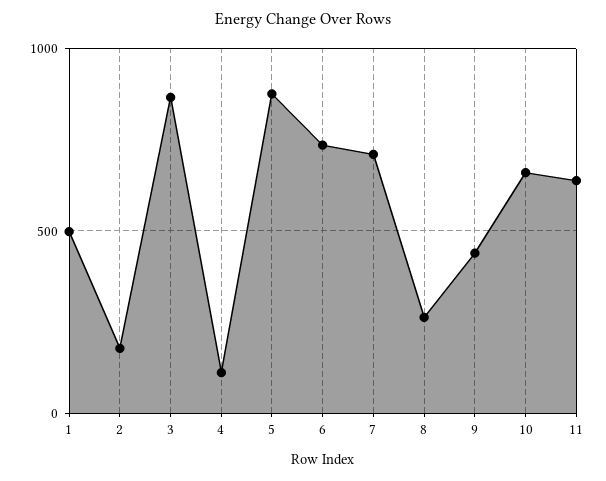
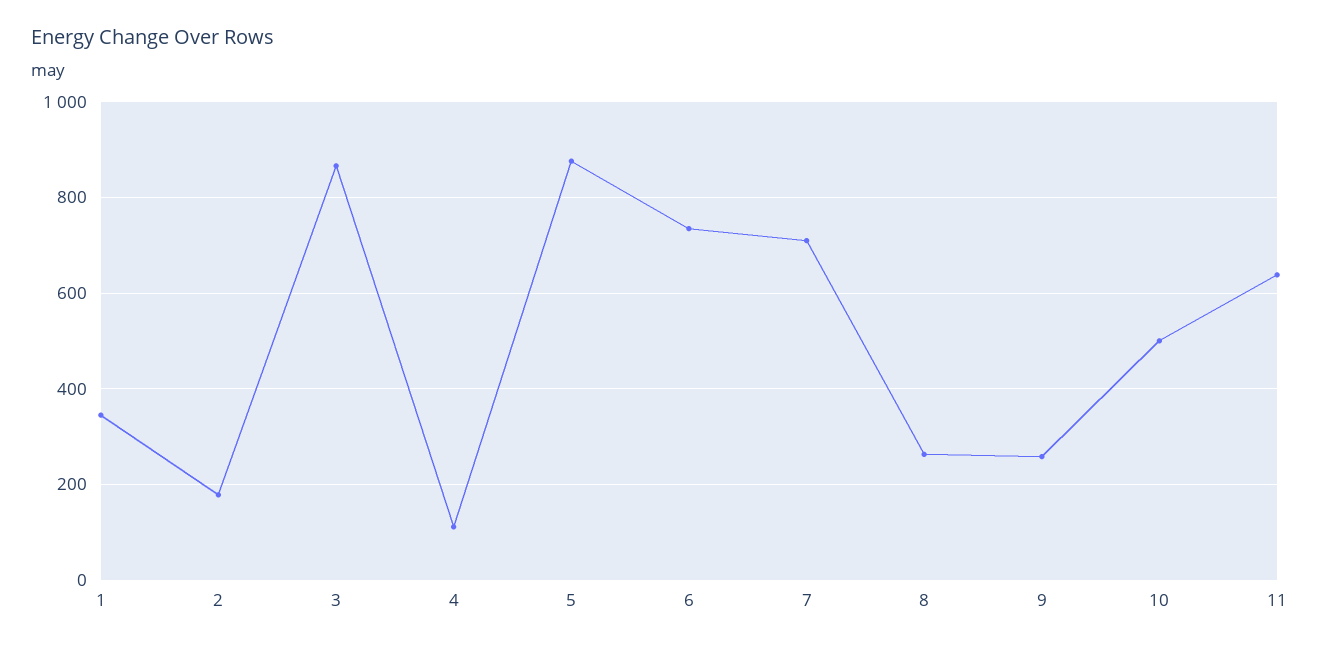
  {
-   "1": 500,
+   "1": 340,
    "2": 180,
    "3": 860,
    "4": 120,
    "5": 880,
    "6": 740,
    "7": 720,
    "8": 260,
-   "9": 450,
+   "9": 260,
-   "10": 650,
+   "10": 500,
    "11": 640
  }

